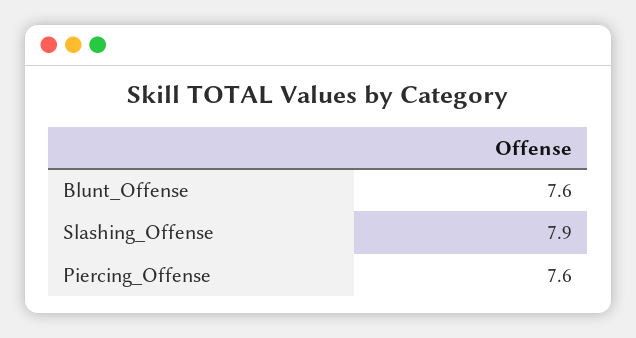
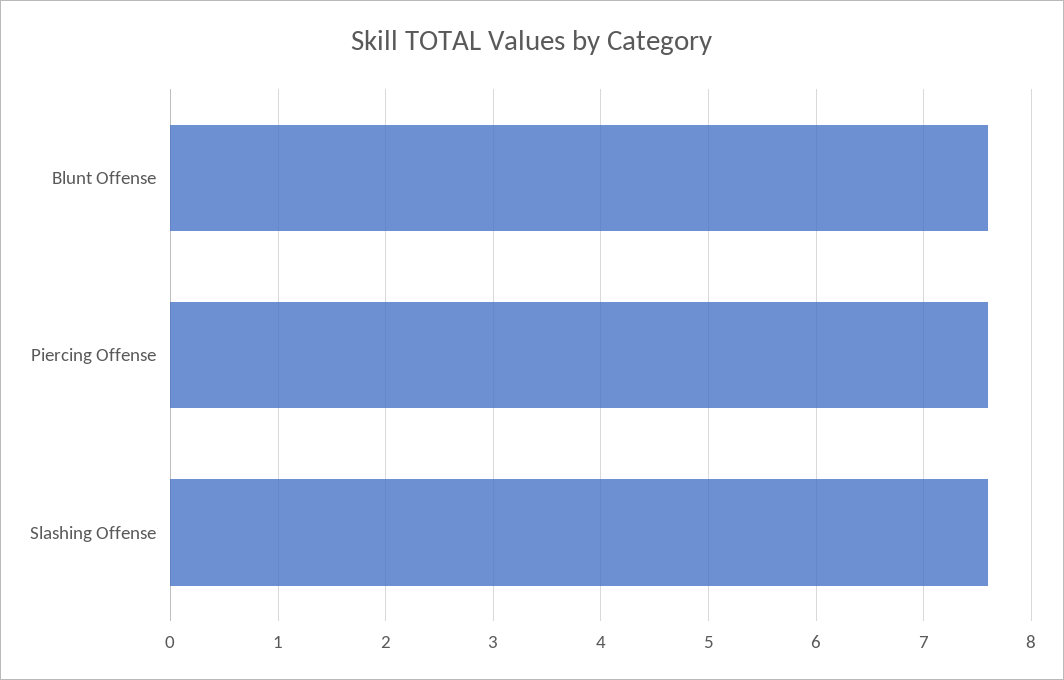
  {
    "Blunt_Offense": 7.6,
-   "Slashing_Offense": 7.9,
+   "Slashing_Offense": 7.6,
    "Piercing_Offense": 7.6
  }

